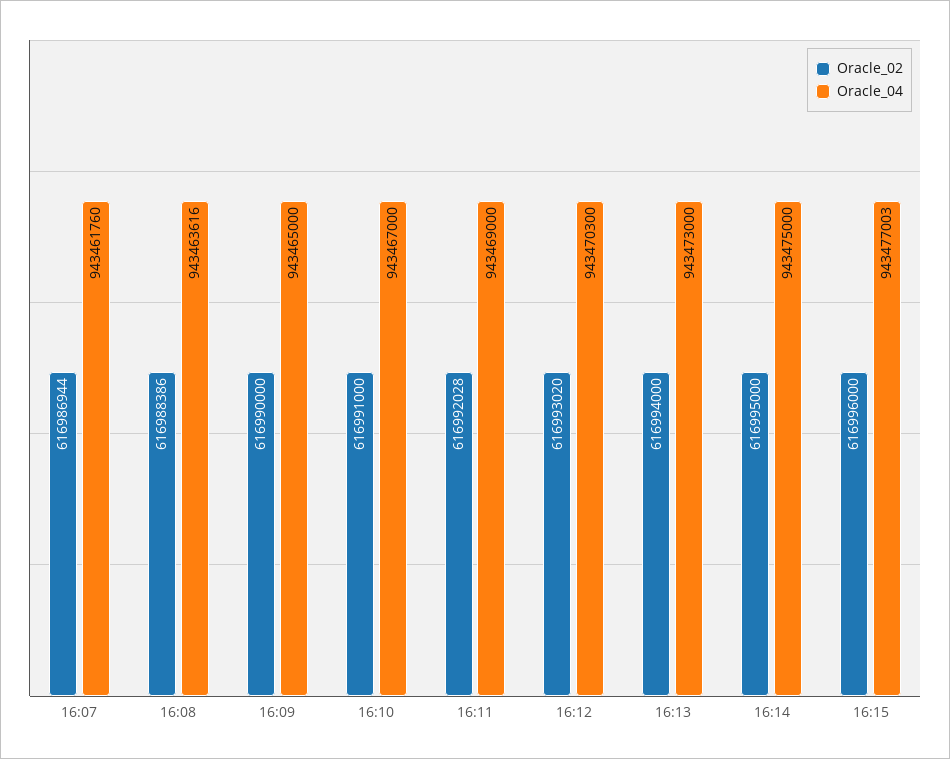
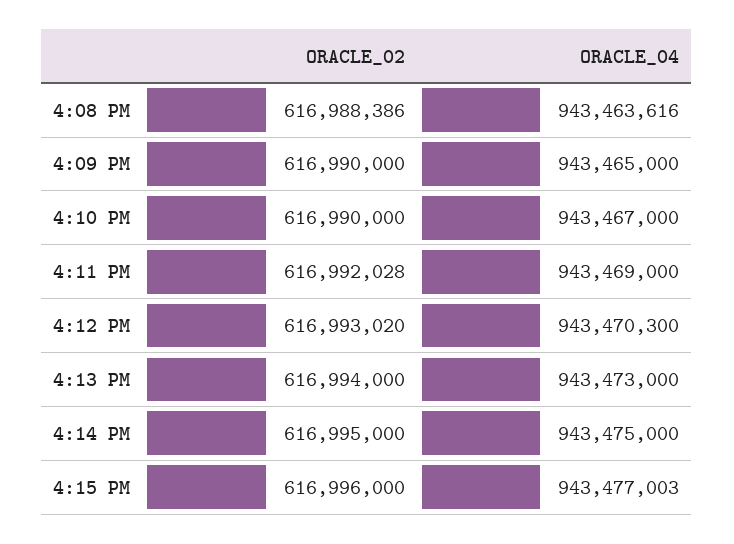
  {
    "Oracle_02": {
-     "16:07": 616986944,
      "16:08": 616988386,
      "16:09": 616990000,
-     "16:10": 616991000,
+     "16:10": 616990000,
      "16:11": 616992028,
      "16:12": 616993020,
      "16:13": 616994000,
      "16:14": 616995000,
      "16:15": 616996000
    },
    "Oracle_04": {
-     "16:07": 943461760,
      "16:08": 943463616,
      "16:09": 943465000,
      "16:10": 943467000,
      "16:11": 943469000,
      "16:12": 943470300,
      "16:13": 943473000,
      "16:14": 943475000,
      "16:15": 943477003
    }
  }

